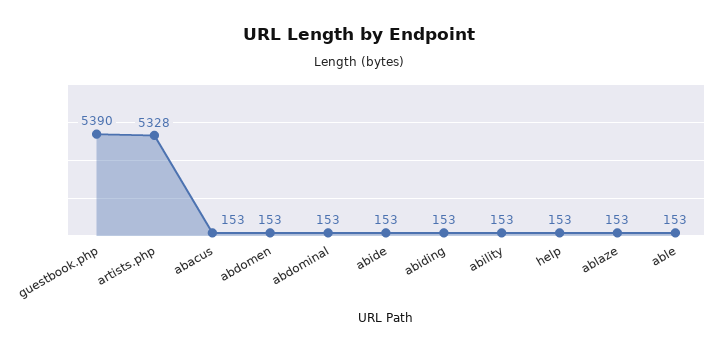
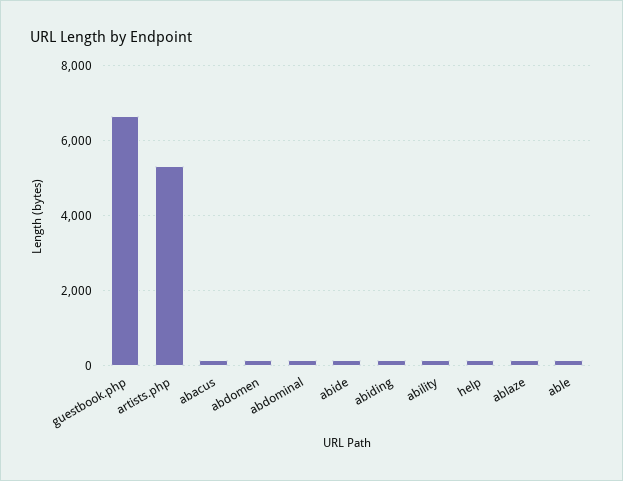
  {
-   "guestbook.php": 5390,
+   "guestbook.php": 6600,
    "artists.php": 5328,
    "abacus": 153,
    "abdomen": 153,
    "abdominal": 153,
    "abide": 153,
    "abiding": 153,
    "ability": 153,
    "help": 153,
    "ablaze": 153,
    "able": 153
  }

